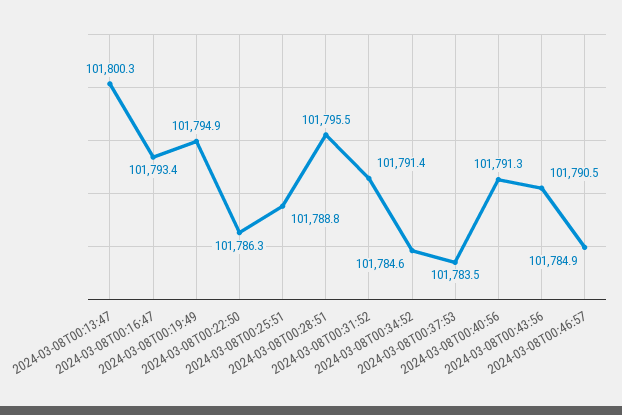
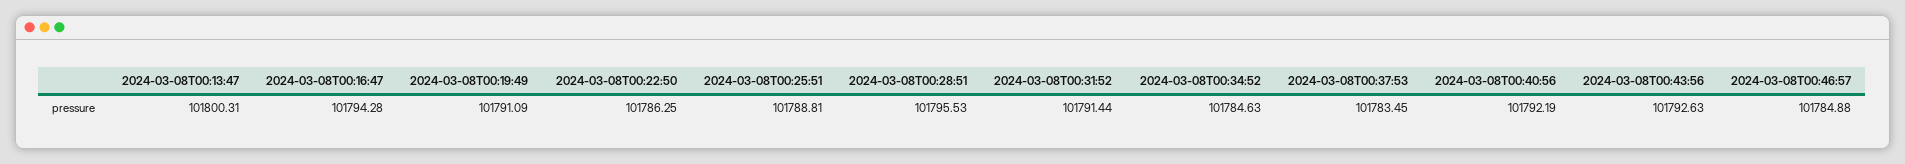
  {
    "2024-03-08T00:13:47": 101800.31,
-   "2024-03-08T00:16:47": 101793.4,
+   "2024-03-08T00:16:47": 101794.28,
-   "2024-03-08T00:19:49": 101794.9,
+   "2024-03-08T00:19:49": 101791.09,
    "2024-03-08T00:22:50": 101786.25,
    "2024-03-08T00:25:51": 101788.81,
    "2024-03-08T00:28:51": 101795.53,
    "2024-03-08T00:31:52": 101791.44,
    "2024-03-08T00:34:52": 101784.63,
    "2024-03-08T00:37:53": 101783.45,
-   "2024-03-08T00:40:56": 101791.3,
+   "2024-03-08T00:40:56": 101792.19,
-   "2024-03-08T00:43:56": 101790.5,
+   "2024-03-08T00:43:56": 101792.63,
    "2024-03-08T00:46:57": 101784.88
  }

